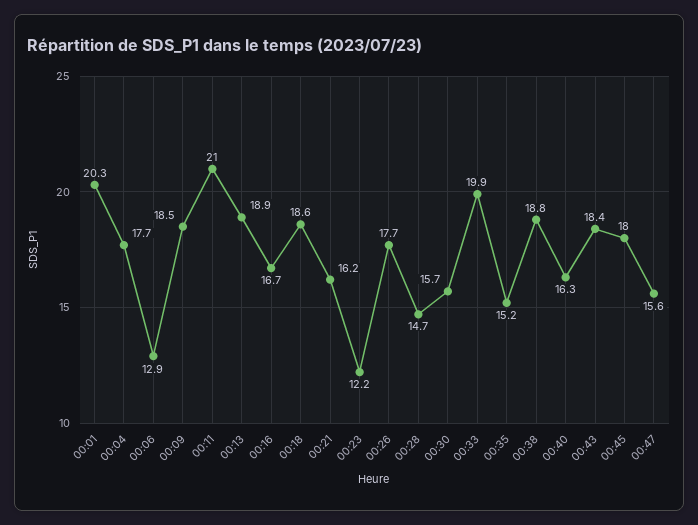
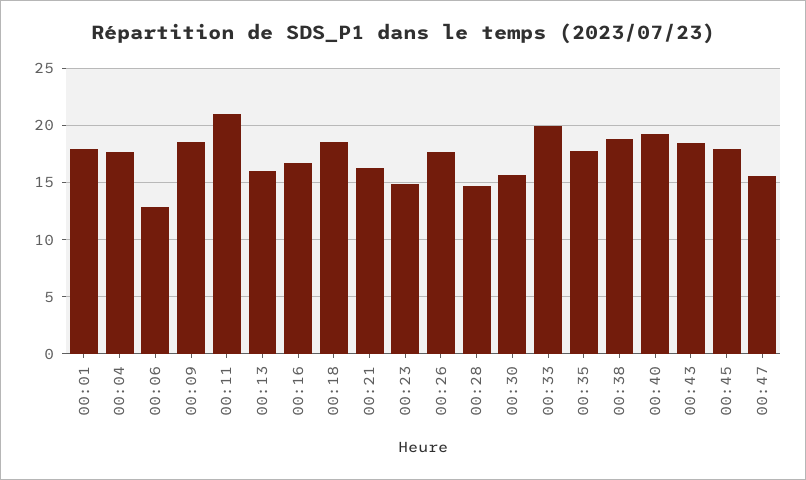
  {
-   "00:01": 20.3,
+   "00:01": 18,
    "00:04": 17.7,
    "00:06": 12.9,
    "00:09": 18.5,
    "00:11": 21,
-   "00:13": 18.9,
+   "00:13": 16,
    "00:16": 16.7,
    "00:18": 18.6,
    "00:21": 16.2,
-   "00:23": 12.2,
+   "00:23": 15,
    "00:26": 17.7,
    "00:28": 14.7,
    "00:30": 15.7,
    "00:33": 19.9,
-   "00:35": 15.2,
+   "00:35": 18,
    "00:38": 18.8,
-   "00:40": 16.3,
+   "00:40": 19,
    "00:43": 18.4,
    "00:45": 18,
    "00:47": 15.6
  }

